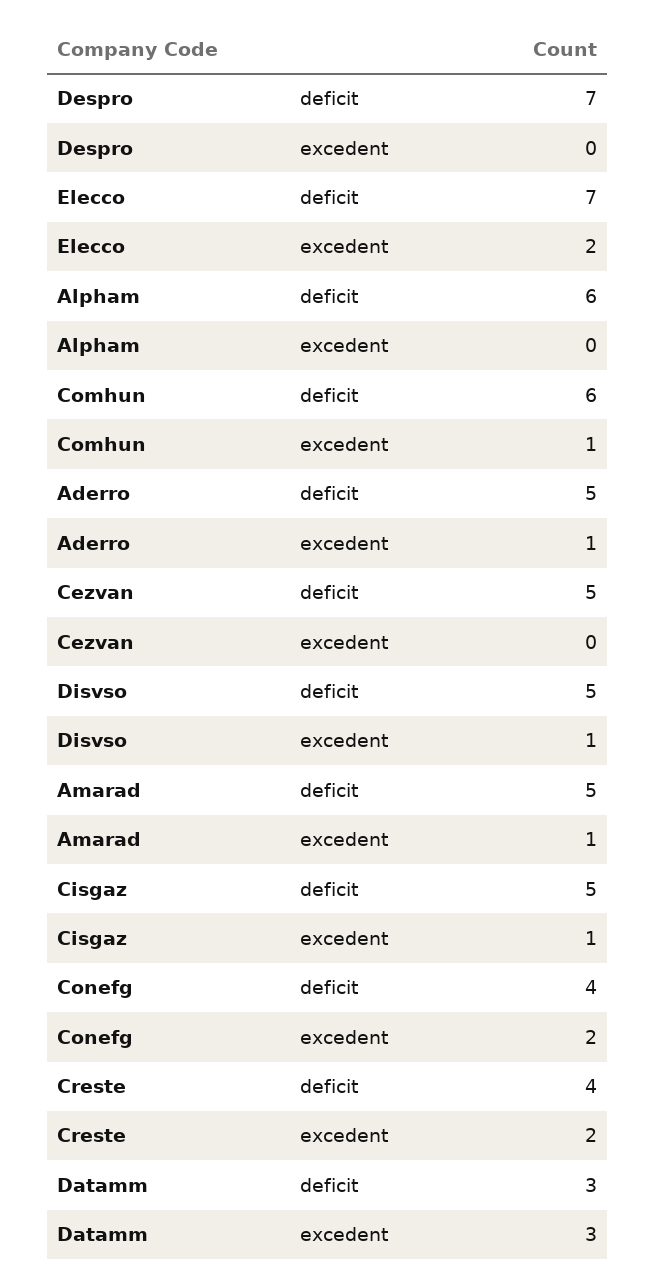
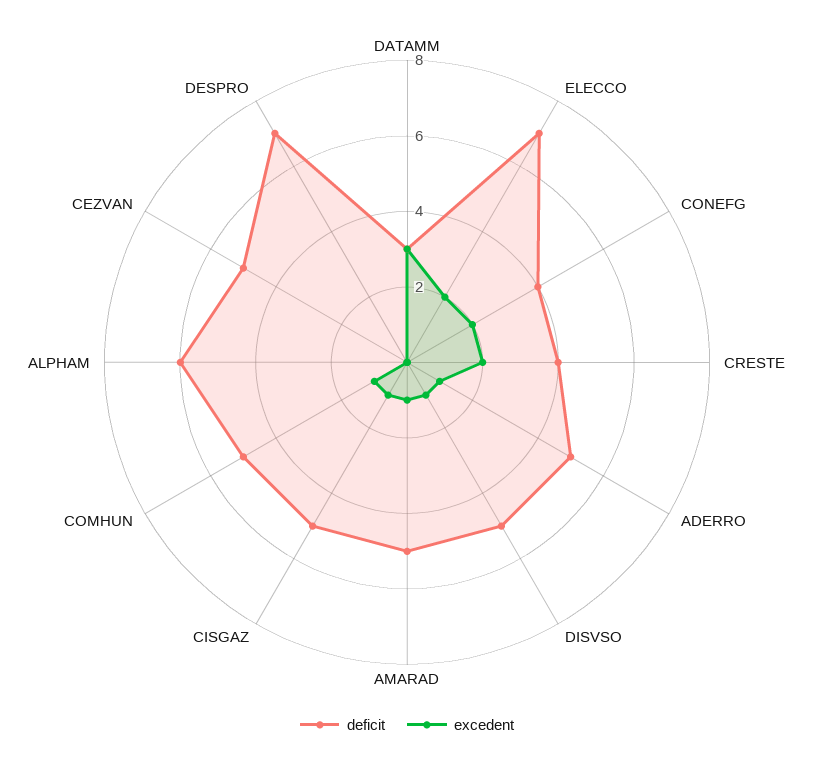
  {
    "deficit": {
      "Despro": 7,
      "Elecco": 7,
      "Alpham": 6,
-     "Comhun": 6,
+     "Comhun": 5,
      "Aderro": 5,
      "Cezvan": 5,
      "Disvso": 5,
      "Amarad": 5,
      "Cisgaz": 5,
      "Conefg": 4,
      "Creste": 4,
      "Datamm": 3
    },
    "excedent": {
      "Despro": 0,
      "Elecco": 2,
      "Alpham": 0,
      "Comhun": 1,
      "Aderro": 1,
      "Cezvan": 0,
      "Disvso": 1,
      "Amarad": 1,
      "Cisgaz": 1,
      "Conefg": 2,
      "Creste": 2,
      "Datamm": 3
    }
  }

